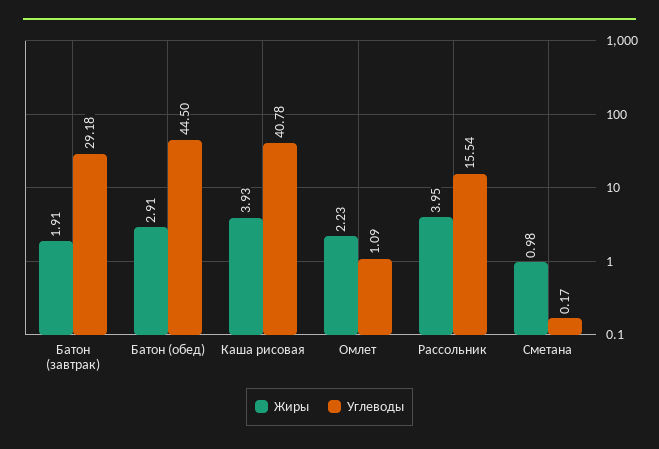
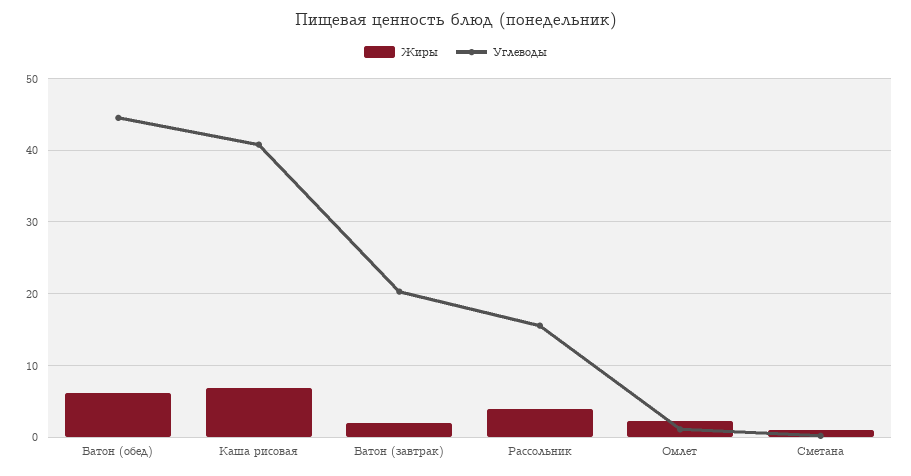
  {
    "Жиры": {
      "Батон (завтрак)": 1.91,
-     "Батон (обед)": 2.91,
+     "Батон (обед)": 6,
-     "Каша рисовая": 3.93,
+     "Каша рисовая": 7,
      "Омлет": 2.23,
      "Рассольник": 3.95,
      "Сметана": 0.98
    },
    "Углеводы": {
-     "Батон (завтрак)": 29.18,
+     "Батон (завтрак)": 20,
      "Батон (обед)": 44.5,
      "Каша рисовая": 40.78,
      "Омлет": 1.09,
      "Рассольник": 15.54,
      "Сметана": 0.17
    }
  }

